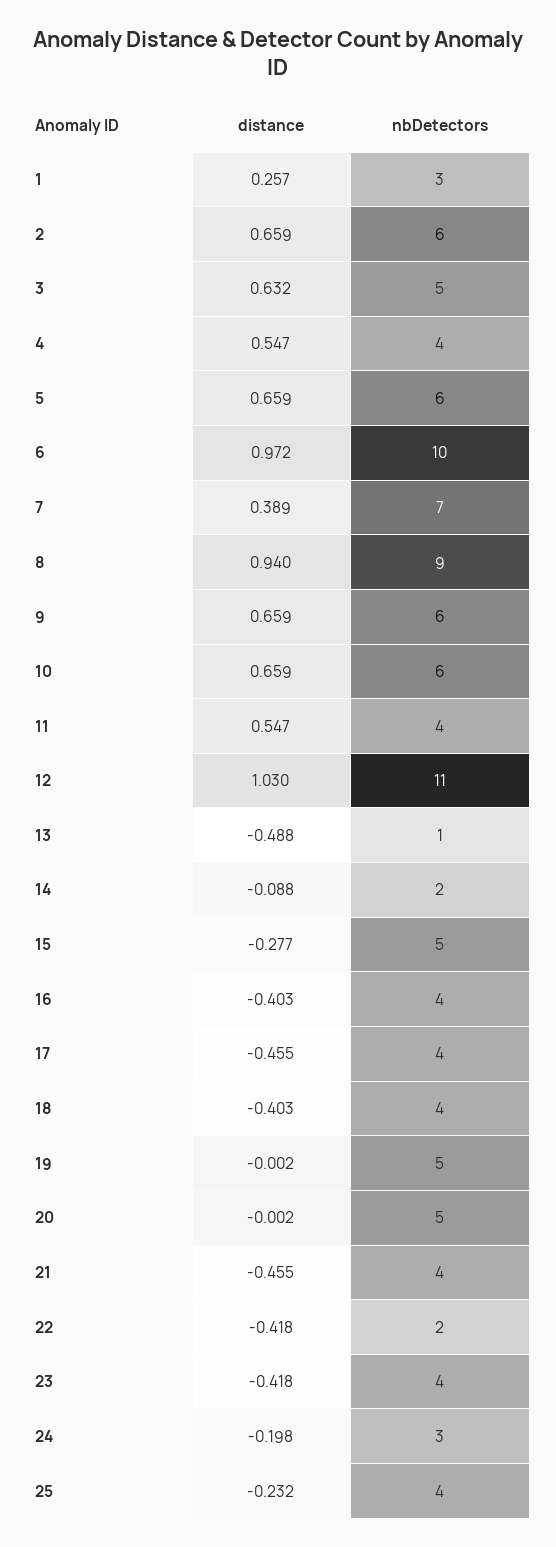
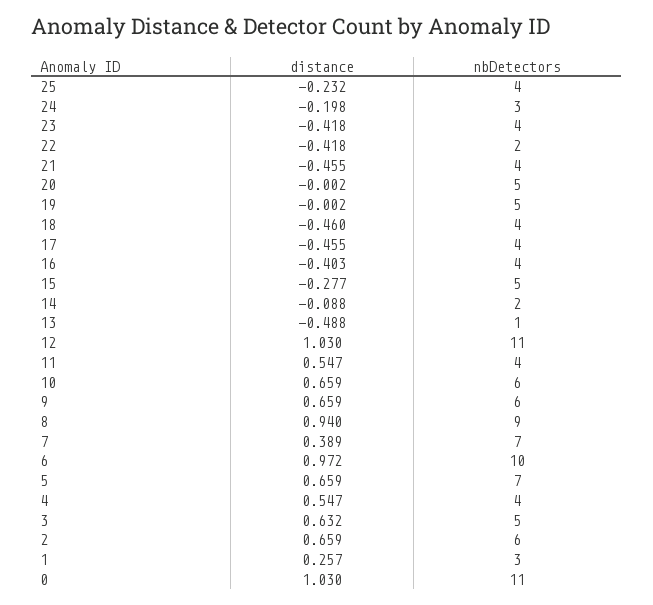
  {
    "distance": {
      "1": 0.257,
      "2": 0.659,
      "3": 0.632,
      "4": 0.547,
      "5": 0.659,
      "6": 0.972,
      "7": 0.389,
      "8": 0.94,
      "9": 0.659,
      "10": 0.659,
      "11": 0.547,
      "12": 1.03,
      "13": -0.488,
      "14": -0.088,
      "15": -0.277,
      "16": -0.403,
      "17": -0.455,
-     "18": -0.403,
+     "18": -0.46,
      "19": -0.002,
      "20": -0.002,
      "21": -0.455,
      "22": -0.418,
      "23": -0.418,
      "24": -0.198,
-     "25": -0.232
+     "25": -0.232,
+     "0": 1.03
    },
    "nbDetectors": {
      "1": 3,
      "2": 6,
      "3": 5,
      "4": 4,
-     "5": 6,
+     "5": 7,
      "6": 10,
      "7": 7,
      "8": 9,
      "9": 6,
      "10": 6,
      "11": 4,
      "12": 11,
      "13": 1,
      "14": 2,
      "15": 5,
      "16": 4,
      "17": 4,
      "18": 4,
      "19": 5,
      "20": 5,
      "21": 4,
      "22": 2,
      "23": 4,
      "24": 3,
-     "25": 4
+     "25": 4,
+     "0": 11
    }
  }

